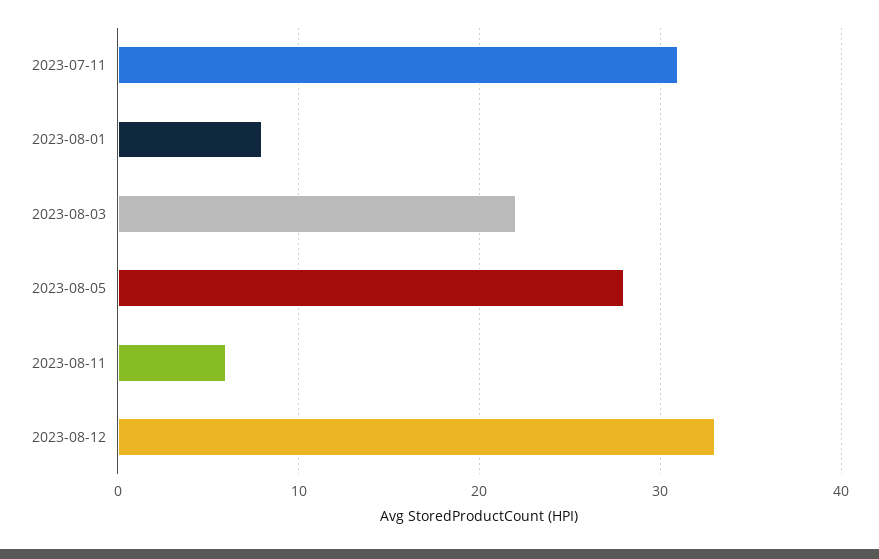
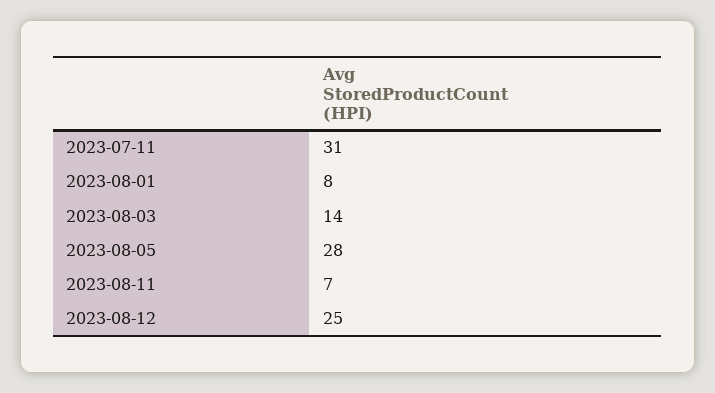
  {
    "2023-07-11": 31,
    "2023-08-01": 8,
-   "2023-08-03": 22,
+   "2023-08-03": 14,
    "2023-08-05": 28,
-   "2023-08-11": 6,
+   "2023-08-11": 7,
-   "2023-08-12": 33
+   "2023-08-12": 25
  }

